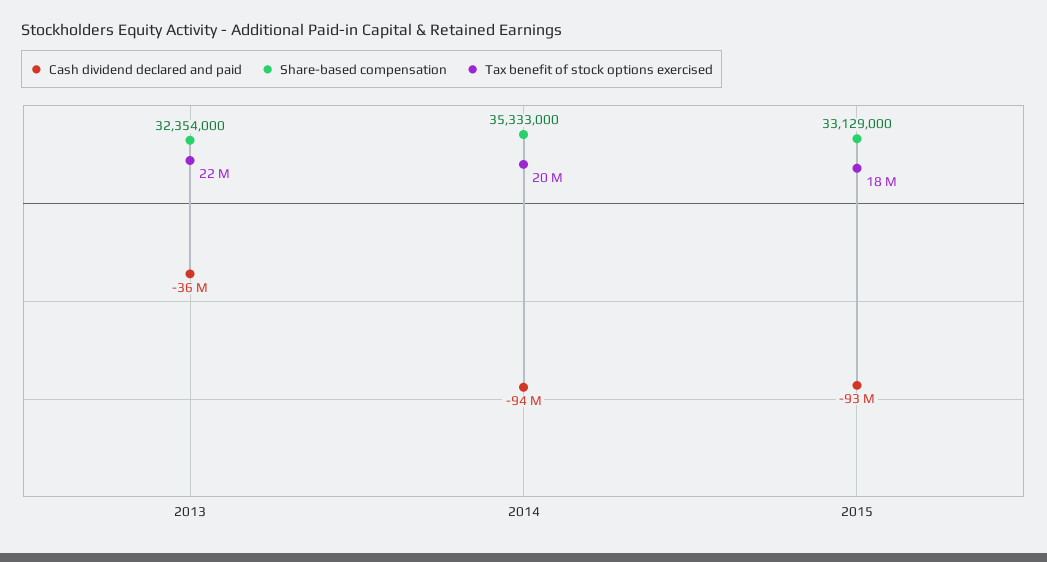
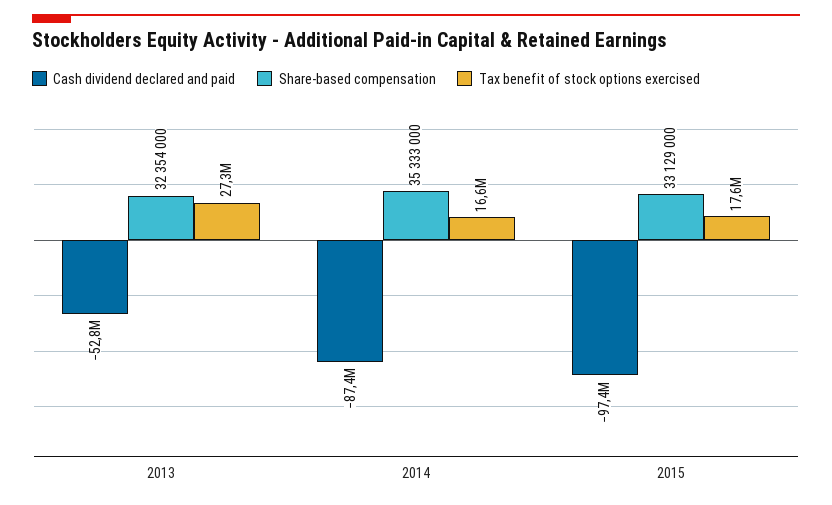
  {
    "Cash dividend declared and paid": {
-     "2013": -36000000,
+     "2013": -52800000,
-     "2014": -94000000,
+     "2014": -87400000,
-     "2015": -93000000
+     "2015": -97400000
    },
    "Share-based compensation": {
      "2013": 32354000,
      "2014": 35333000,
      "2015": 33129000
    },
    "Tax benefit of stock options exercised": {
-     "2013": 22000000,
+     "2013": 27300000,
-     "2014": 20000000,
+     "2014": 16600000,
      "2015": 17600000
    }
  }

